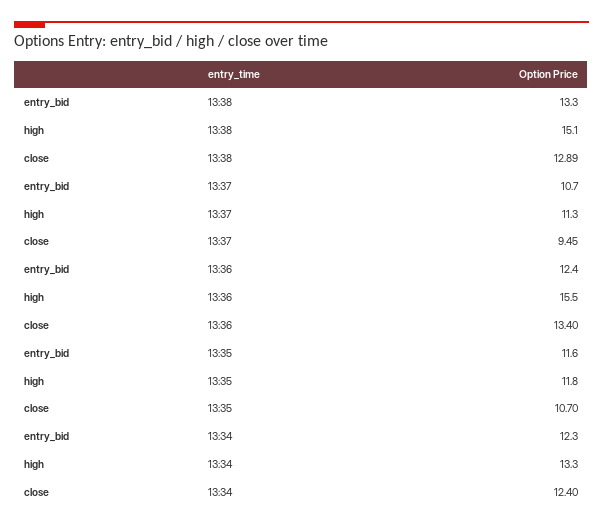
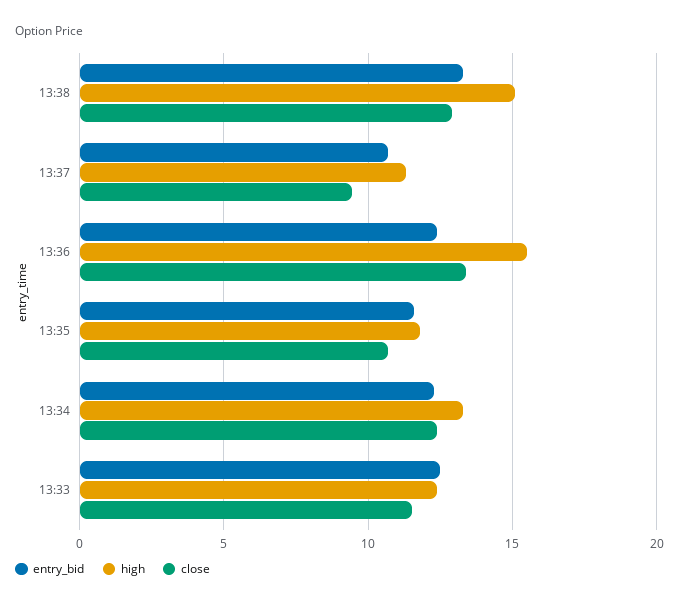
  {
    "entry_bid": {
      "13:38": 13.3,
      "13:37": 10.7,
      "13:36": 12.4,
      "13:35": 11.6,
-     "13:34": 12.3
+     "13:34": 12.3,
+     "13:33": 12.5
    },
    "high": {
      "13:38": 15.1,
      "13:37": 11.3,
      "13:36": 15.5,
      "13:35": 11.8,
-     "13:34": 13.3
+     "13:34": 13.3,
+     "13:33": 12.5
    },
    "close": {
      "13:38": 12.89,
      "13:37": 9.45,
      "13:36": 13.4,
      "13:35": 10.7,
-     "13:34": 12.4
+     "13:34": 12.4,
+     "13:33": 11.5
    }
  }

